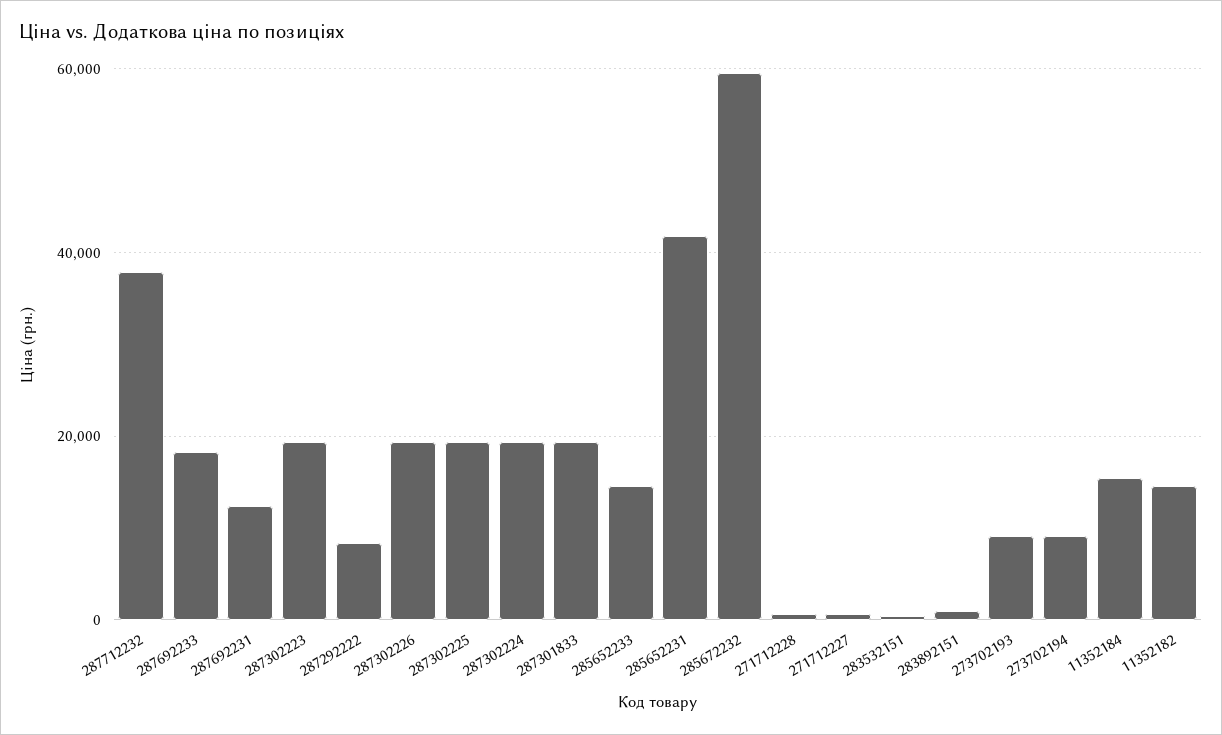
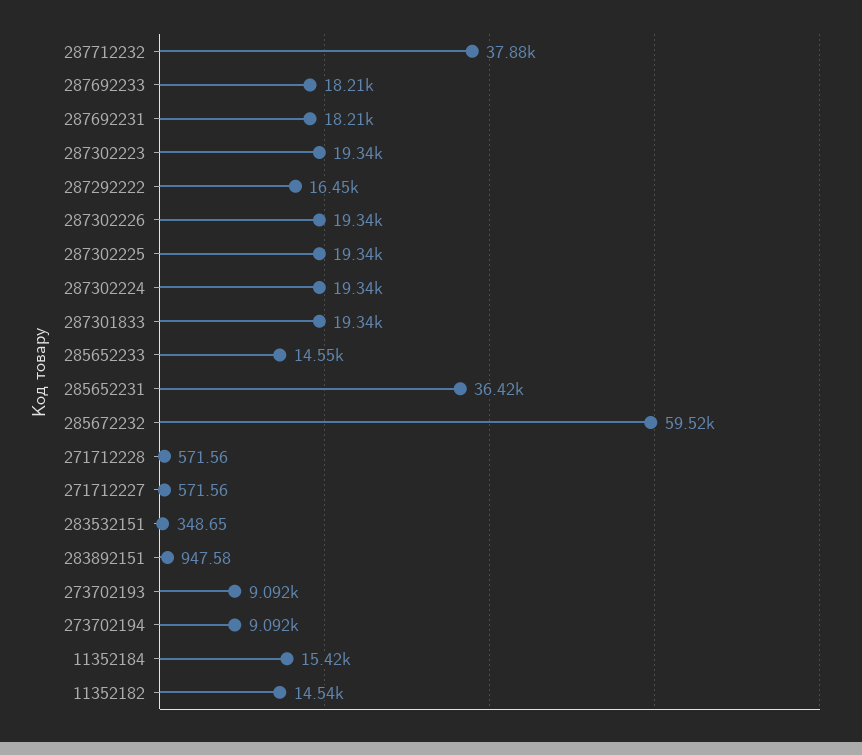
  {
    "287712232": 37880,
    "287692233": 18210,
-   "287692231": 12000,
+   "287692231": 18210,
    "287302223": 19340,
-   "287292222": 8000,
+   "287292222": 16450,
    "287302226": 19340,
    "287302225": 19340,
    "287302224": 19340,
    "287301833": 19340,
    "285652233": 14550,
-   "285652231": 42000,
+   "285652231": 36420,
    "285672232": 59520,
    "271712228": 571.56,
    "271712227": 571.56,
    "283532151": 348.65,
    "283892151": 947.58,
    "273702193": 9092,
    "273702194": 9092,
    "11352184": 15420,
    "11352182": 14540
  }

